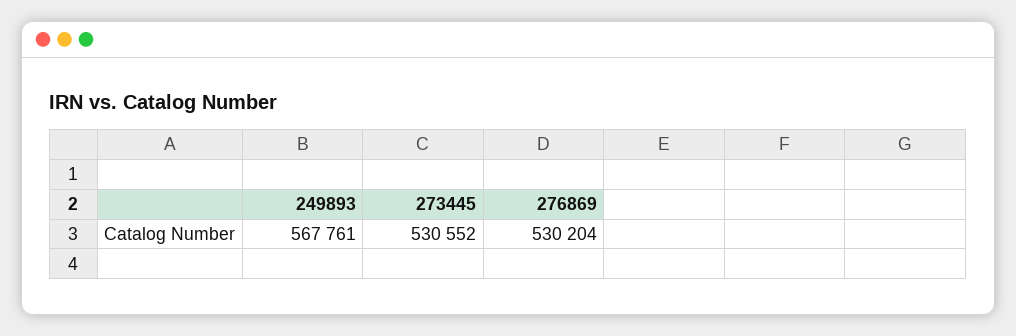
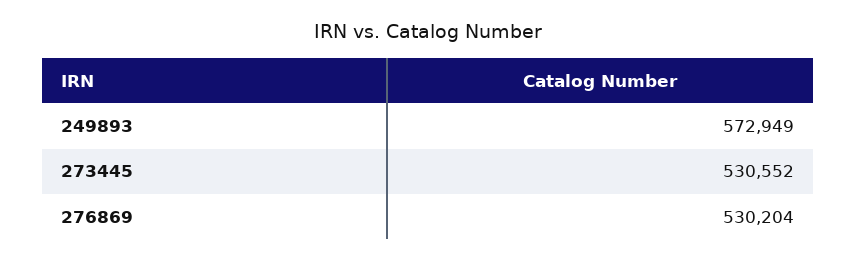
  {
-   "249893": 567761,
+   "249893": 572949,
    "273445": 530552,
    "276869": 530204
  }

